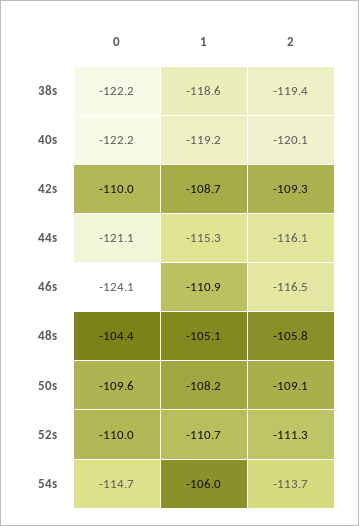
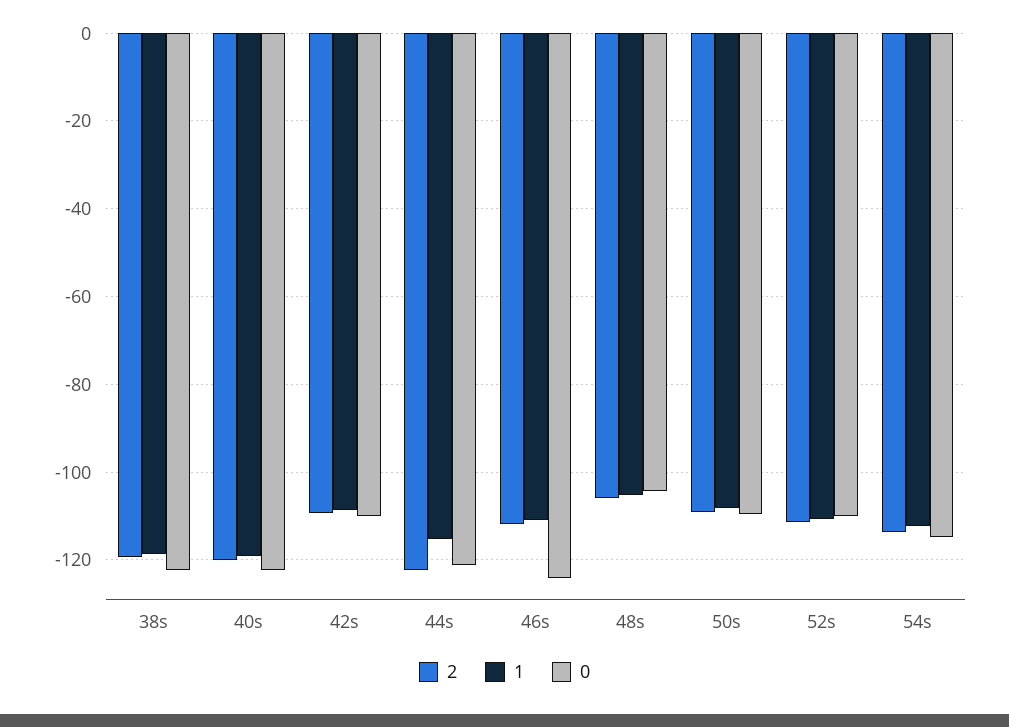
  {
    "0": {
      "38s": -122.2,
      "40s": -122.2,
      "42s": -110,
      "44s": -121.1,
      "46s": -124.1,
      "48s": -104.4,
      "50s": -109.6,
      "52s": -110,
      "54s": -114.7
    },
    "1": {
      "38s": -118.6,
      "40s": -119.2,
      "42s": -108.7,
      "44s": -115.3,
      "46s": -110.9,
      "48s": -105.1,
      "50s": -108.2,
      "52s": -110.7,
-     "54s": -106
+     "54s": -112
    },
    "2": {
      "38s": -119.4,
      "40s": -120.1,
      "42s": -109.3,
-     "44s": -116.1,
+     "44s": -122,
-     "46s": -116.5,
+     "46s": -112,
      "48s": -105.8,
      "50s": -109.1,
      "52s": -111.3,
      "54s": -113.7
    }
  }

